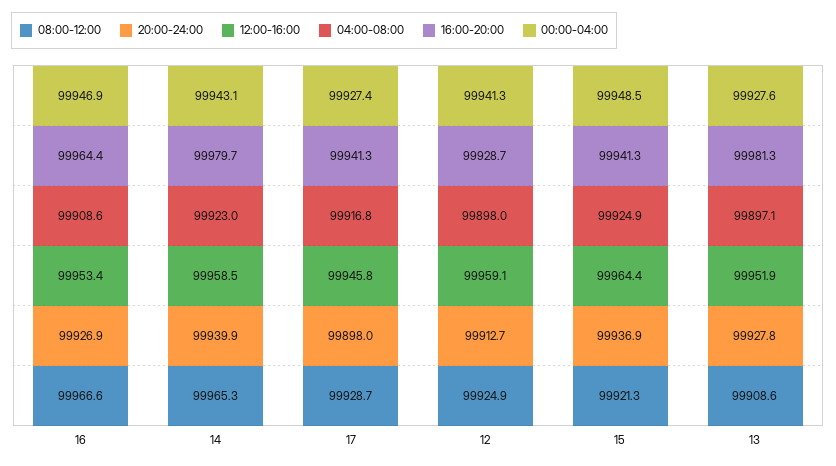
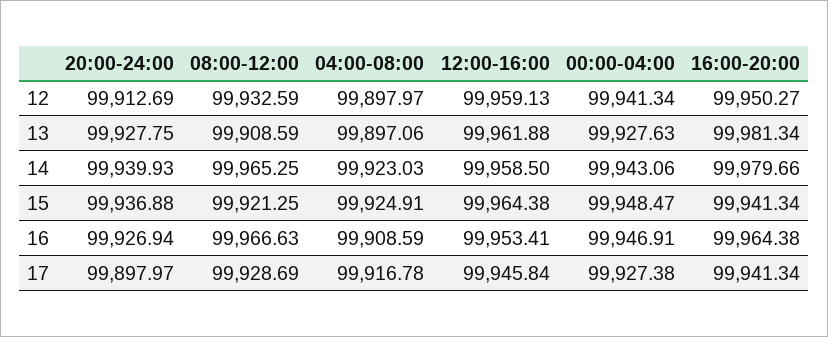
  {
    "08:00-12:00": {
      "16": 99966.63,
      "14": 99965.25,
      "17": 99928.69,
-     "12": 99924.9,
+     "12": 99932.59,
      "15": 99921.25,
      "13": 99908.59
    },
    "20:00-24:00": {
      "16": 99926.94,
      "14": 99939.93,
      "17": 99897.97,
      "12": 99912.69,
      "15": 99936.88,
      "13": 99927.75
    },
    "12:00-16:00": {
      "16": 99953.41,
      "14": 99958.5,
      "17": 99945.84,
      "12": 99959.13,
      "15": 99964.38,
-     "13": 99951.9
+     "13": 99961.88
    },
    "04:00-08:00": {
      "16": 99908.59,
      "14": 99923.03,
      "17": 99916.78,
      "12": 99897.97,
      "15": 99924.91,
      "13": 99897.06
    },
    "16:00-20:00": {
      "16": 99964.38,
      "14": 99979.66,
      "17": 99941.34,
-     "12": 99928.7,
+     "12": 99950.27,
      "15": 99941.34,
      "13": 99981.34
    },
    "00:00-04:00": {
      "16": 99946.91,
      "14": 99943.06,
      "17": 99927.38,
      "12": 99941.34,
      "15": 99948.47,
      "13": 99927.63
    }
  }

